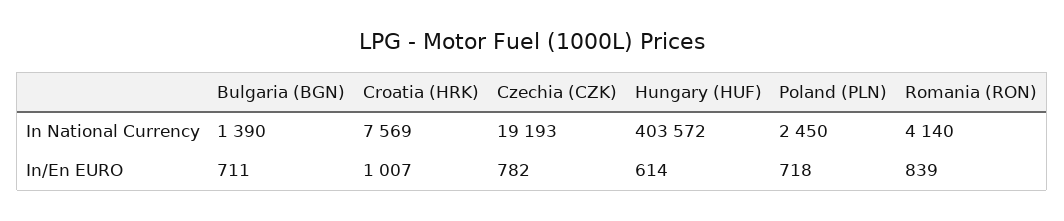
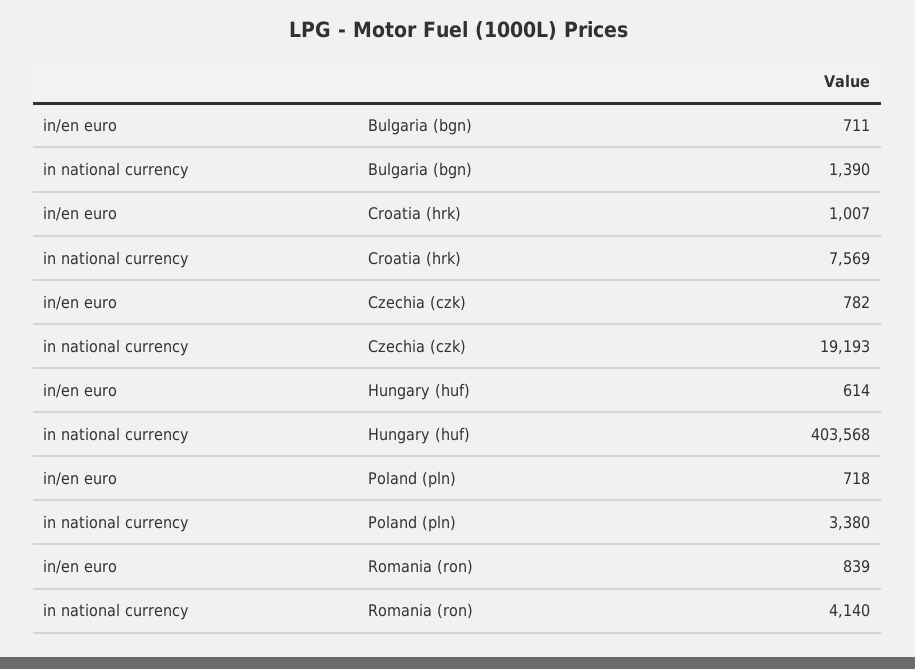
  {
    "Bulgaria (BGN)": {
      "In National Currency": 1390,
      "In/En EURO": 711
    },
    "Croatia (HRK)": {
      "In National Currency": 7569,
      "In/En EURO": 1007
    },
    "Czechia (CZK)": {
      "In National Currency": 19193,
      "In/En EURO": 782
    },
    "Hungary (HUF)": {
-     "In National Currency": 403572,
+     "In National Currency": 403568,
      "In/En EURO": 614
    },
    "Poland (PLN)": {
-     "In National Currency": 2450,
+     "In National Currency": 3380,
      "In/En EURO": 718
    },
    "Romania (RON)": {
      "In National Currency": 4140,
      "In/En EURO": 839
    }
  }

